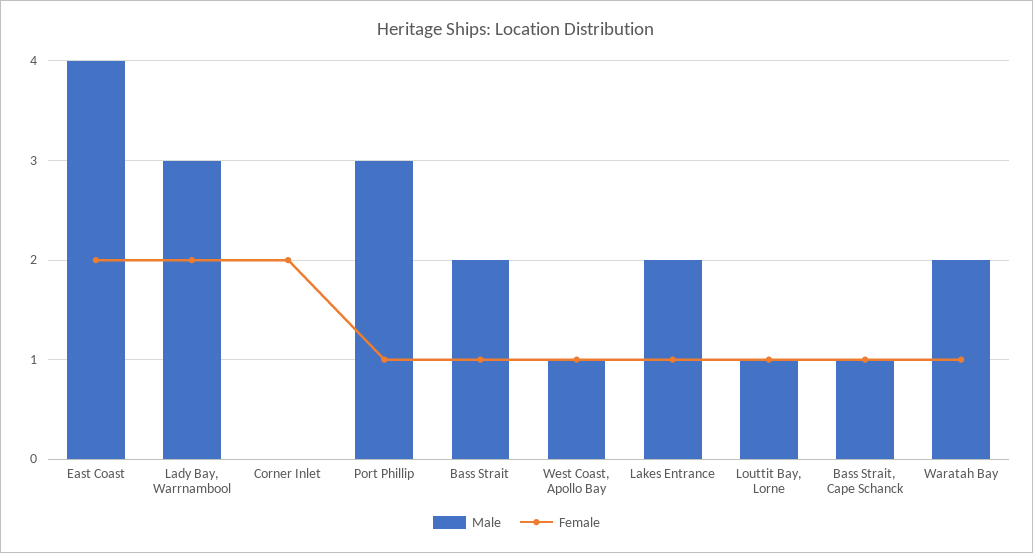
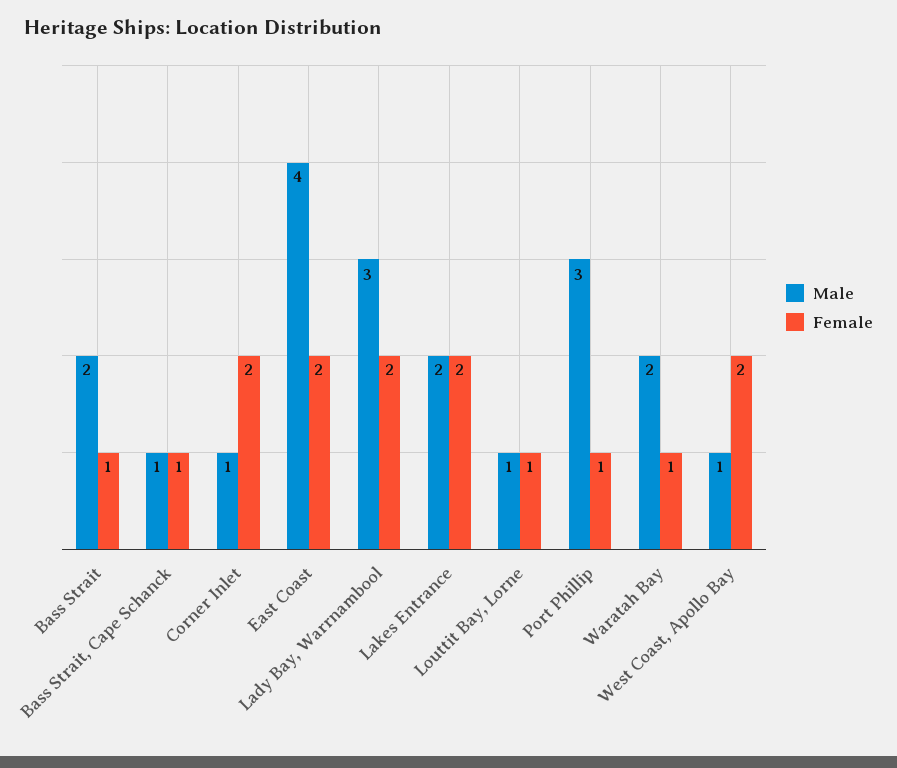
  {
    "Male": {
      "East Coast": 4,
      "Lady Bay, Warrnambool": 3,
-     "Corner Inlet": 0,
+     "Corner Inlet": 1,
      "Port Phillip": 3,
      "Bass Strait": 2,
      "West Coast, Apollo Bay": 1,
      "Lakes Entrance": 2,
      "Louttit Bay, Lorne": 1,
      "Bass Strait, Cape Schanck": 1,
      "Waratah Bay": 2
    },
    "Female": {
      "East Coast": 2,
      "Lady Bay, Warrnambool": 2,
      "Corner Inlet": 2,
      "Port Phillip": 1,
      "Bass Strait": 1,
-     "West Coast, Apollo Bay": 1,
+     "West Coast, Apollo Bay": 2,
-     "Lakes Entrance": 1,
+     "Lakes Entrance": 2,
      "Louttit Bay, Lorne": 1,
      "Bass Strait, Cape Schanck": 1,
      "Waratah Bay": 1
    }
  }

